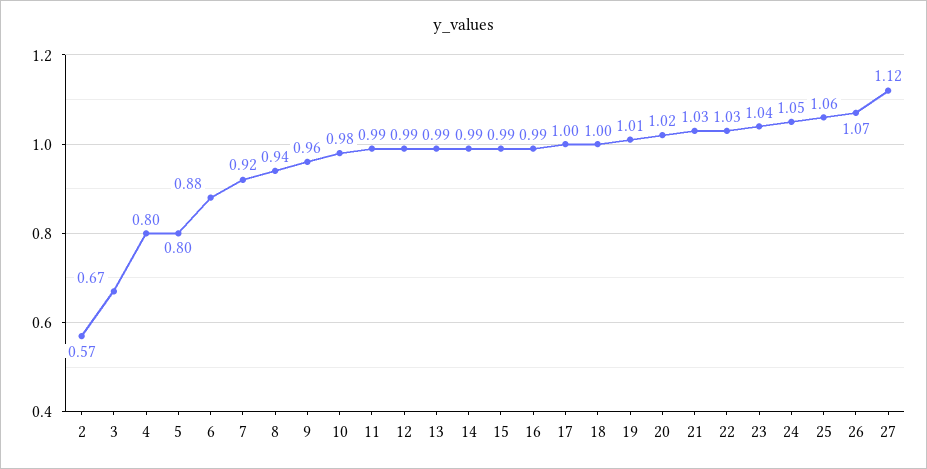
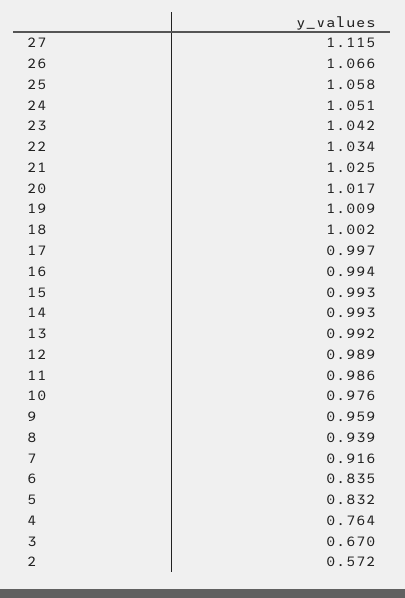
  {
    "2": 0.572,
    "3": 0.67,
-   "4": 0.8,
+   "4": 0.764,
-   "5": 0.8,
+   "5": 0.832,
-   "6": 0.88,
+   "6": 0.835,
    "7": 0.916,
    "8": 0.939,
    "9": 0.959,
    "10": 0.976,
    "11": 0.986,
    "12": 0.989,
    "13": 0.992,
    "14": 0.993,
    "15": 0.993,
    "16": 0.994,
    "17": 0.997,
    "18": 1.002,
    "19": 1.009,
    "20": 1.017,
    "21": 1.025,
    "22": 1.034,
    "23": 1.042,
    "24": 1.051,
    "25": 1.058,
    "26": 1.066,
    "27": 1.115
  }

